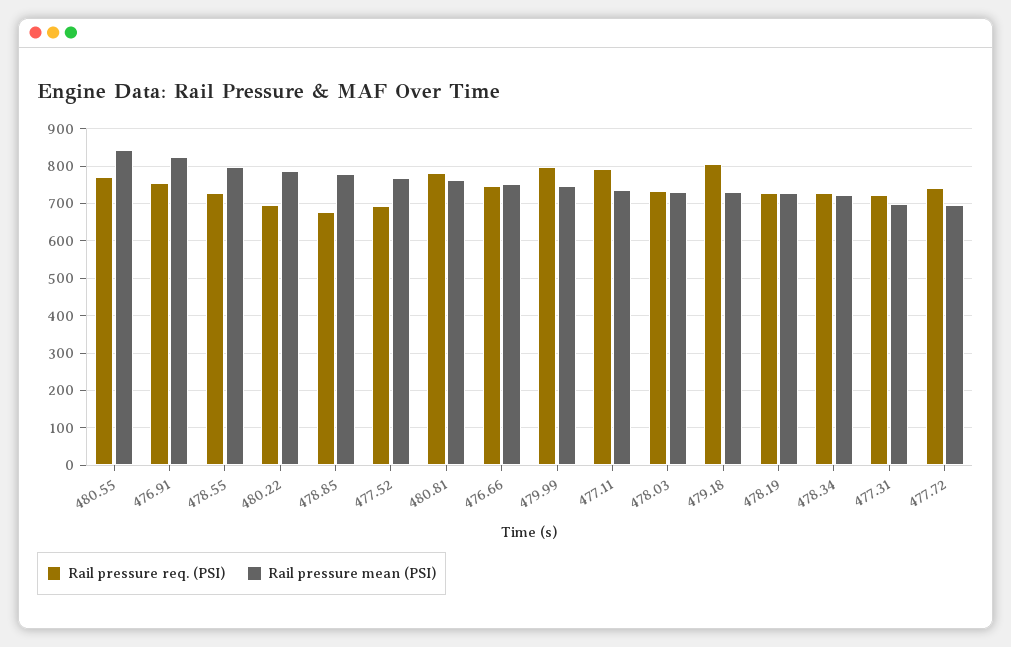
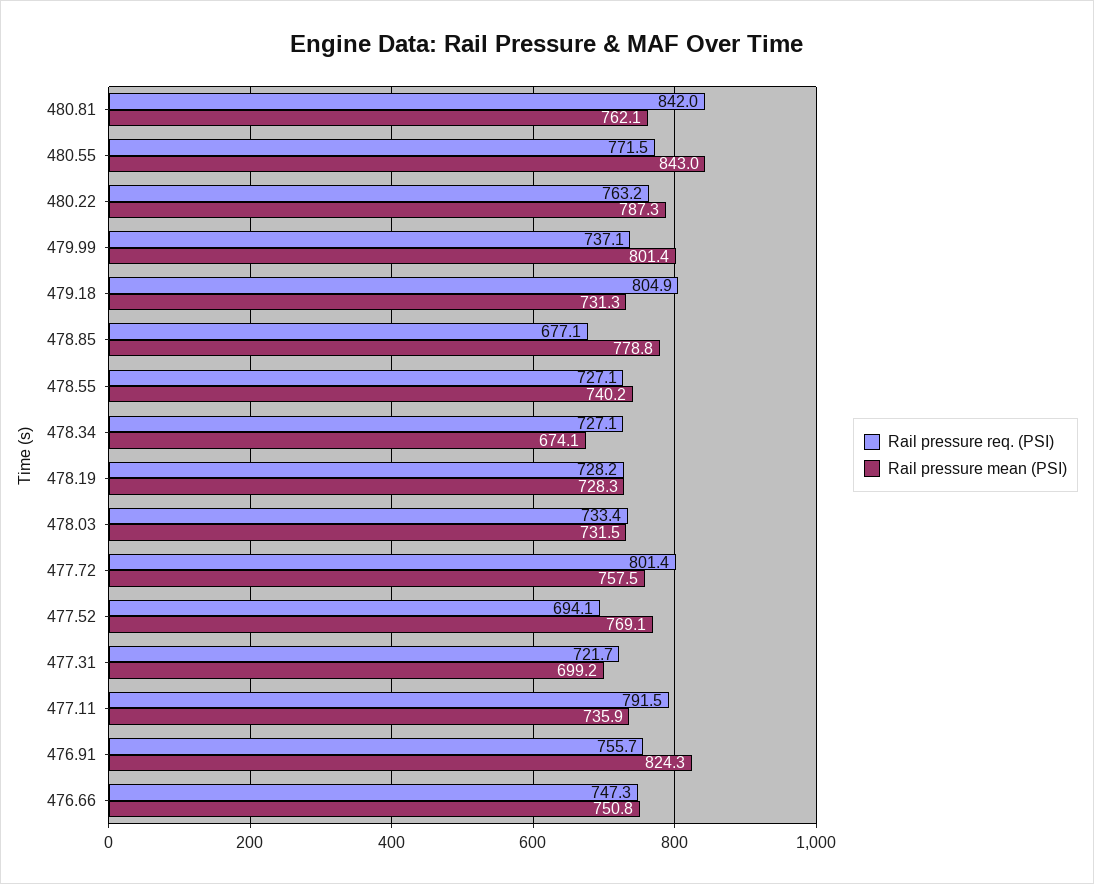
  {
    "Rail pressure req. (PSI)": {
      "480.55": 771.5,
      "476.91": 755.7,
      "478.55": 727.1,
-     "480.22": 700,
+     "480.22": 763.2,
      "478.85": 677.1,
      "477.52": 694.1,
-     "480.81": 780,
+     "480.81": 842,
      "476.66": 747.3,
-     "479.99": 800,
+     "479.99": 737.1,
      "477.11": 791.5,
      "478.03": 733.4,
      "479.18": 804.9,
      "478.19": 728.2,
      "478.34": 727.1,
      "477.31": 721.7,
-     "477.72": 740
+     "477.72": 801.4
    },
    "Rail pressure mean (PSI)": {
      "480.55": 843,
      "476.91": 824.3,
-     "478.55": 800,
+     "478.55": 740.2,
      "480.22": 787.3,
      "478.85": 778.8,
      "477.52": 769.1,
      "480.81": 762.1,
      "476.66": 750.8,
-     "479.99": 740,
+     "479.99": 801.4,
      "477.11": 735.9,
      "478.03": 731.5,
      "479.18": 731.3,
      "478.19": 728.3,
-     "478.34": 720,
+     "478.34": 674.1,
      "477.31": 699.2,
-     "477.72": 700
+     "477.72": 757.5
    }
  }

